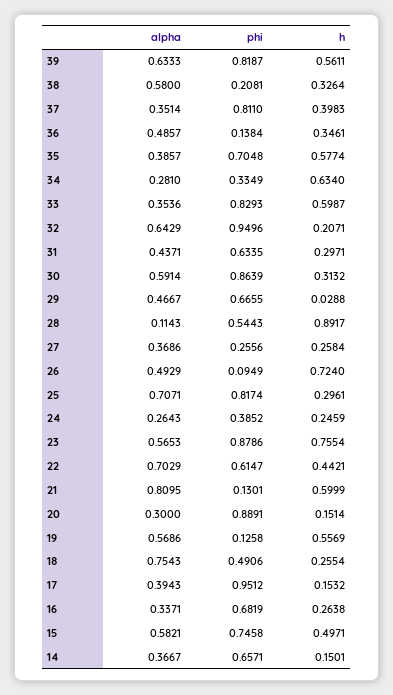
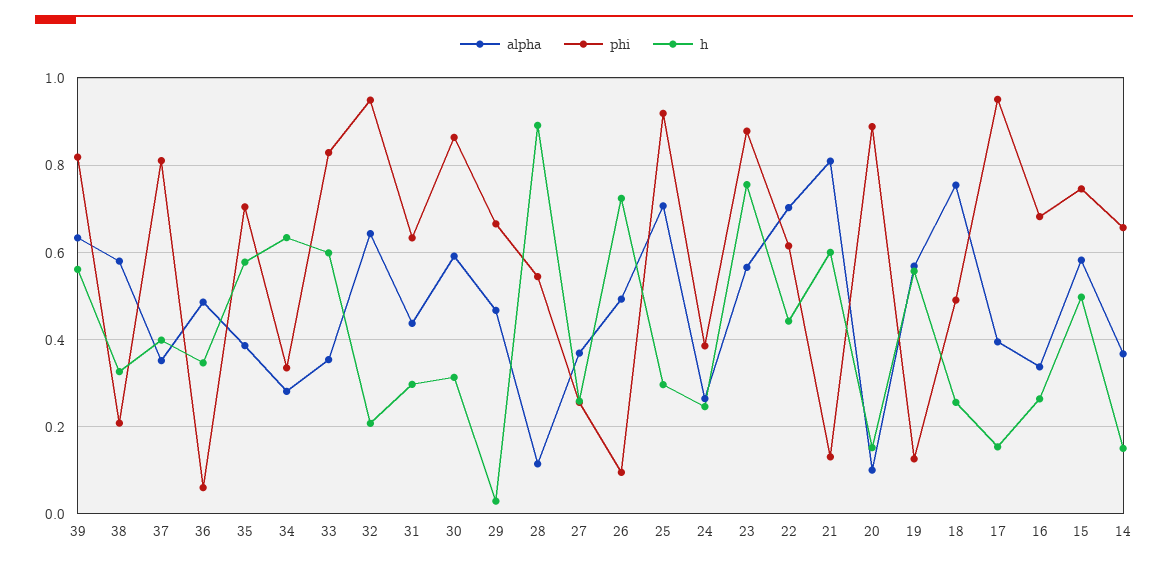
  {
    "alpha": {
      "39": 0.6333,
      "38": 0.58,
      "37": 0.3514,
      "36": 0.4857,
      "35": 0.3857,
      "34": 0.281,
      "33": 0.3536,
      "32": 0.6429,
      "31": 0.4371,
      "30": 0.5914,
      "29": 0.4667,
      "28": 0.1143,
      "27": 0.3686,
      "26": 0.4929,
      "25": 0.7071,
      "24": 0.2643,
      "23": 0.5653,
      "22": 0.7029,
      "21": 0.8095,
-     "20": 0.3,
+     "20": 0.1,
      "19": 0.5686,
      "18": 0.7543,
      "17": 0.3943,
      "16": 0.3371,
      "15": 0.5821,
      "14": 0.3667
    },
    "phi": {
      "39": 0.8187,
      "38": 0.2081,
      "37": 0.811,
-     "36": 0.1384,
+     "36": 0.06,
      "35": 0.7048,
      "34": 0.3349,
      "33": 0.8293,
      "32": 0.9496,
      "31": 0.6335,
      "30": 0.8639,
      "29": 0.6655,
      "28": 0.5443,
      "27": 0.2556,
      "26": 0.0949,
-     "25": 0.8174,
+     "25": 0.92,
      "24": 0.3852,
      "23": 0.8786,
      "22": 0.6147,
      "21": 0.1301,
      "20": 0.8891,
      "19": 0.1258,
      "18": 0.4906,
      "17": 0.9512,
      "16": 0.6819,
      "15": 0.7458,
      "14": 0.6571
    },
    "h": {
      "39": 0.5611,
      "38": 0.3264,
      "37": 0.3983,
      "36": 0.3461,
      "35": 0.5774,
      "34": 0.634,
      "33": 0.5987,
      "32": 0.2071,
      "31": 0.2971,
      "30": 0.3132,
      "29": 0.0288,
      "28": 0.8917,
      "27": 0.2584,
      "26": 0.724,
      "25": 0.2961,
      "24": 0.2459,
      "23": 0.7554,
      "22": 0.4421,
      "21": 0.5999,
      "20": 0.1514,
      "19": 0.5569,
      "18": 0.2554,
      "17": 0.1532,
      "16": 0.2638,
      "15": 0.4971,
      "14": 0.1501
    }
  }

